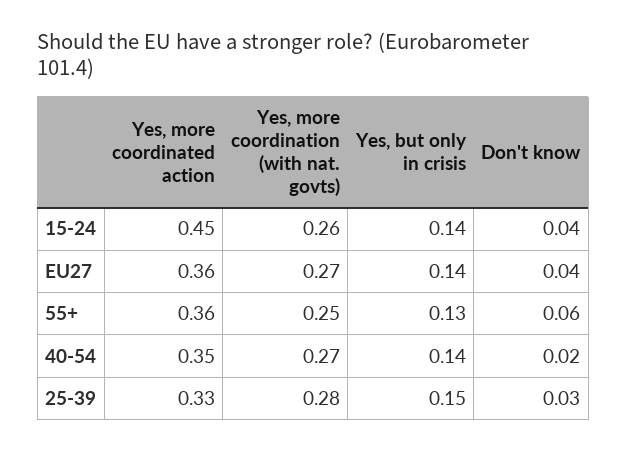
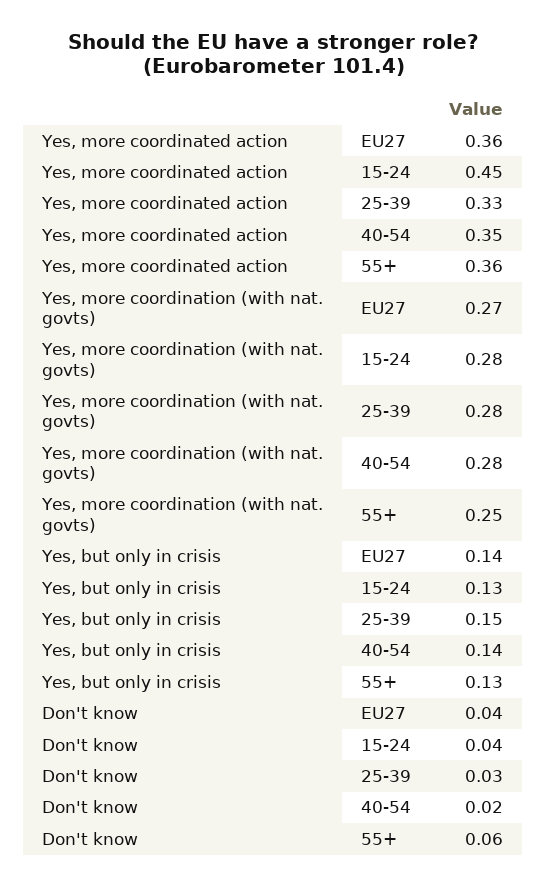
  {
    "Yes, more coordinated action": {
      "15-24": 0.45,
      "EU27": 0.36,
      "55+": 0.36,
      "40-54": 0.35,
      "25-39": 0.33
    },
    "Yes, more coordination (with nat. govts)": {
-     "15-24": 0.26,
+     "15-24": 0.28,
      "EU27": 0.27,
      "55+": 0.25,
-     "40-54": 0.27,
+     "40-54": 0.28,
      "25-39": 0.28
    },
    "Yes, but only in crisis": {
-     "15-24": 0.14,
+     "15-24": 0.13,
      "EU27": 0.14,
      "55+": 0.13,
      "40-54": 0.14,
      "25-39": 0.15
    },
    "Don't know": {
      "15-24": 0.04,
      "EU27": 0.04,
      "55+": 0.06,
      "40-54": 0.02,
      "25-39": 0.03
    }
  }

